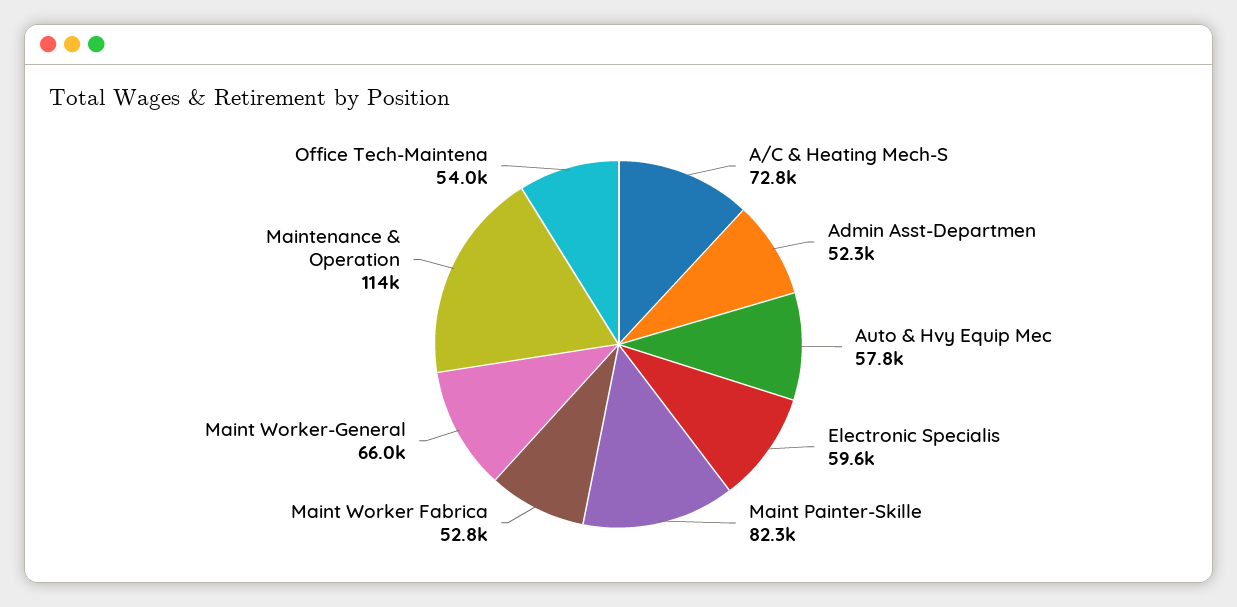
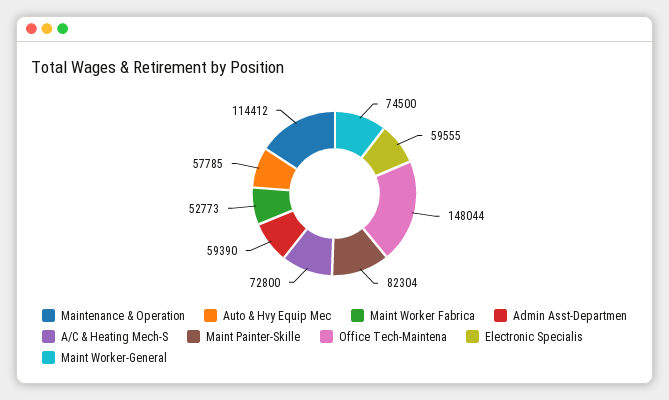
  {
    "A/C & Heating Mech-S": 72800,
-   "Admin Asst-Departmen": 52300,
+   "Admin Asst-Departmen": 59390,
    "Auto & Hvy Equip Mec": 57785,
    "Electronic Specialis": 59555,
    "Maint Painter-Skille": 82304,
    "Maint Worker Fabrica": 52773,
-   "Maint Worker-General": 66000,
+   "Maint Worker-General": 74500,
    "Maintenance & Operation": 114412,
-   "Office Tech-Maintena": 54000
+   "Office Tech-Maintena": 148044
  }

